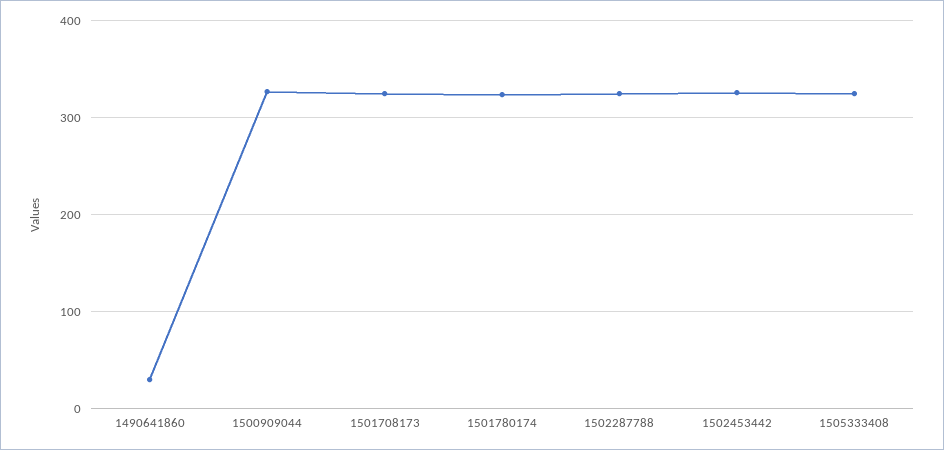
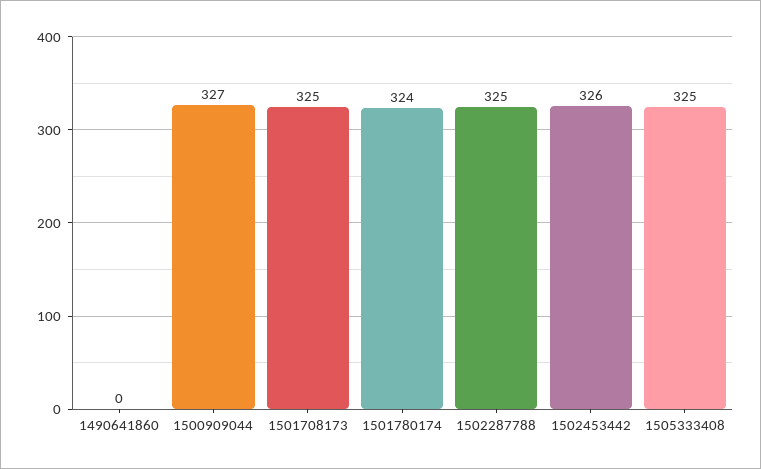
  {
-   "1490641860": 30,
+   "1490641860": 0,
    "1500909044": 327,
    "1501708173": 325,
    "1501780174": 324,
    "1502287788": 325,
    "1502453442": 326,
    "1505333408": 325
  }

